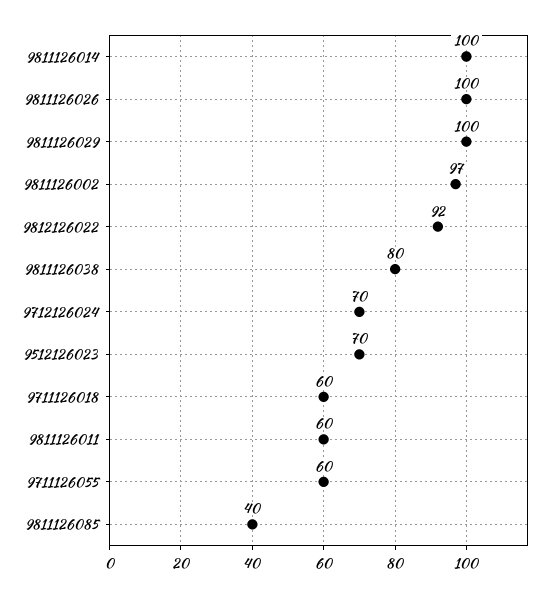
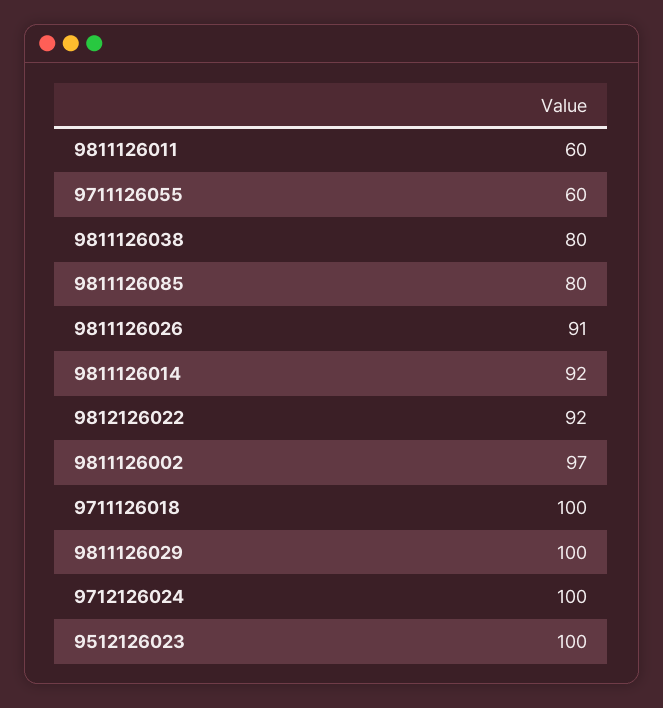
  {
-   "9811126014": 100,
+   "9811126014": 92,
-   "9811126026": 100,
+   "9811126026": 91,
    "9811126029": 100,
    "9811126002": 97,
    "9812126022": 92,
    "9811126038": 80,
-   "9712126024": 70,
+   "9712126024": 100,
-   "9512126023": 70,
+   "9512126023": 100,
-   "9711126018": 60,
+   "9711126018": 100,
    "9811126011": 60,
    "9711126055": 60,
-   "9811126085": 40
+   "9811126085": 80
  }

